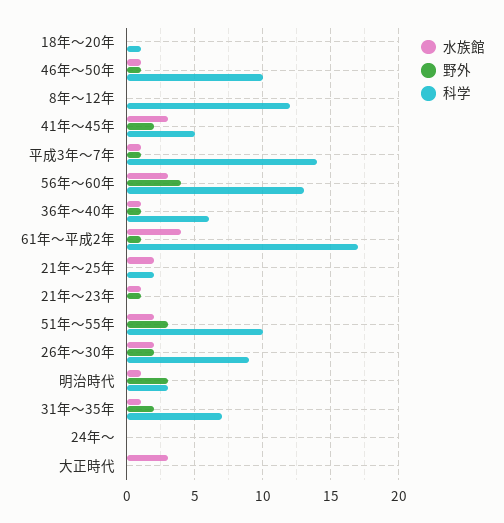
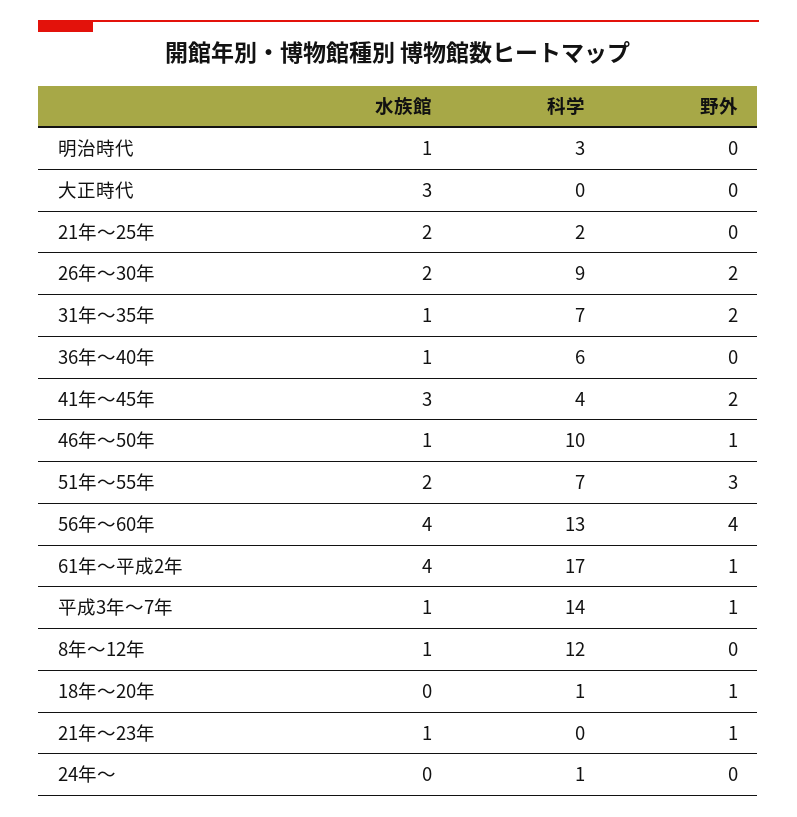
  {
    "水族館": {
      "18年～20年": 0,
      "46年～50年": 1,
-     "8年～12年": 0,
+     "8年～12年": 1,
      "41年～45年": 3,
      "平成3年～7年": 1,
-     "56年～60年": 3,
+     "56年～60年": 4,
      "36年～40年": 1,
      "61年～平成2年": 4,
      "21年～25年": 2,
      "21年～23年": 1,
      "51年～55年": 2,
      "26年～30年": 2,
      "明治時代": 1,
      "31年～35年": 1,
      "24年～": 0,
      "大正時代": 3
    },
    "野外": {
-     "18年～20年": 0,
+     "18年～20年": 1,
      "46年～50年": 1,
      "8年～12年": 0,
      "41年～45年": 2,
      "平成3年～7年": 1,
      "56年～60年": 4,
-     "36年～40年": 1,
+     "36年～40年": 0,
      "61年～平成2年": 1,
      "21年～25年": 0,
      "21年～23年": 1,
      "51年～55年": 3,
      "26年～30年": 2,
-     "明治時代": 3,
+     "明治時代": 0,
      "31年～35年": 2,
      "24年～": 0,
      "大正時代": 0
    },
    "科学": {
      "18年～20年": 1,
      "46年～50年": 10,
      "8年～12年": 12,
-     "41年～45年": 5,
+     "41年～45年": 4,
      "平成3年～7年": 14,
      "56年～60年": 13,
      "36年～40年": 6,
      "61年～平成2年": 17,
      "21年～25年": 2,
      "21年～23年": 0,
-     "51年～55年": 10,
+     "51年～55年": 7,
      "26年～30年": 9,
      "明治時代": 3,
      "31年～35年": 7,
-     "24年～": 0,
+     "24年～": 1,
      "大正時代": 0
    }
  }

